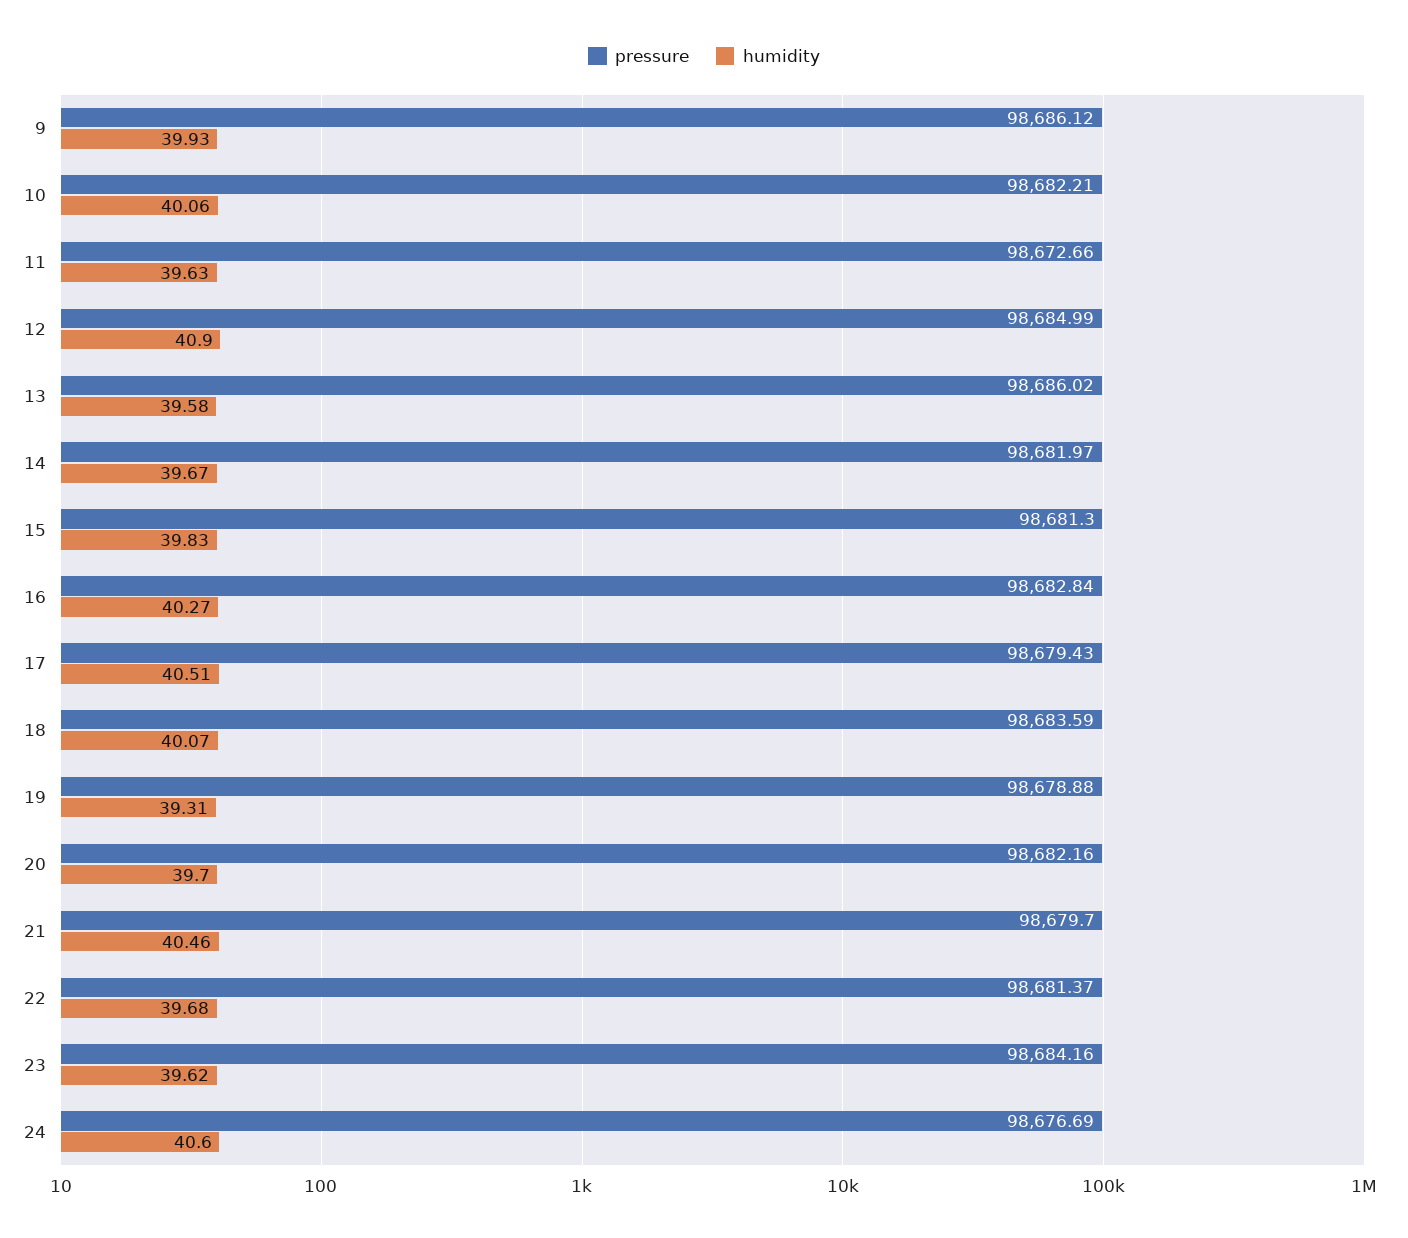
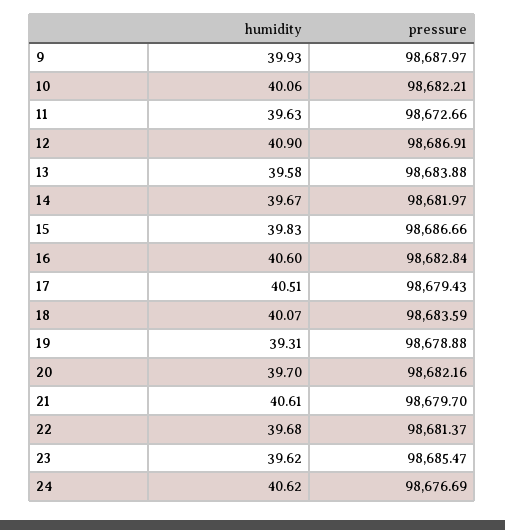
  {
    "pressure": {
-     "9": 98686.12,
+     "9": 98687.97,
      "10": 98682.21,
      "11": 98672.66,
-     "12": 98684.99,
+     "12": 98686.91,
-     "13": 98686.02,
+     "13": 98683.88,
      "14": 98681.97,
-     "15": 98681.3,
+     "15": 98686.66,
      "16": 98682.84,
      "17": 98679.43,
      "18": 98683.59,
      "19": 98678.88,
      "20": 98682.16,
      "21": 98679.7,
      "22": 98681.37,
-     "23": 98684.16,
+     "23": 98685.47,
      "24": 98676.69
    },
    "humidity": {
      "9": 39.93,
      "10": 40.06,
      "11": 39.63,
      "12": 40.9,
      "13": 39.58,
      "14": 39.67,
      "15": 39.83,
-     "16": 40.27,
+     "16": 40.6,
      "17": 40.51,
      "18": 40.07,
      "19": 39.31,
      "20": 39.7,
-     "21": 40.46,
+     "21": 40.61,
      "22": 39.68,
      "23": 39.62,
-     "24": 40.6
+     "24": 40.62
    }
  }

